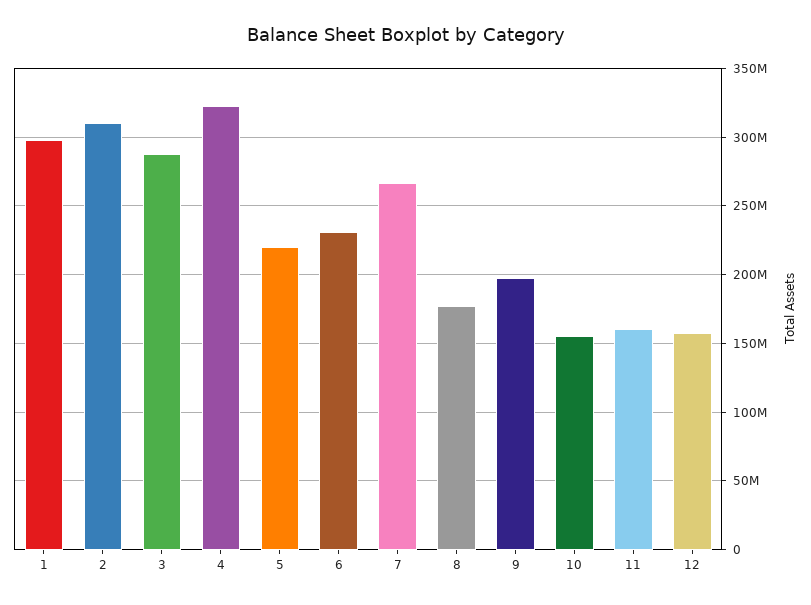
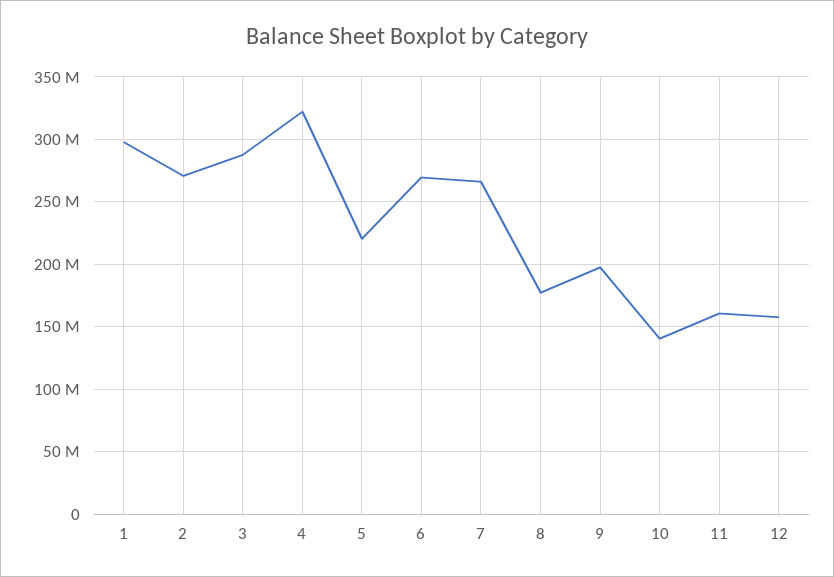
  {
    "1": 300000000,
-   "2": 310000000,
+   "2": 270000000,
    "3": 290000000,
    "4": 320000000,
    "5": 220000000,
-   "6": 230000000,
+   "6": 270000000,
    "7": 265000000,
    "8": 175000000,
    "9": 200000000,
-   "10": 155000000,
+   "10": 140000000,
    "11": 160000000,
    "12": 160000000
  }

